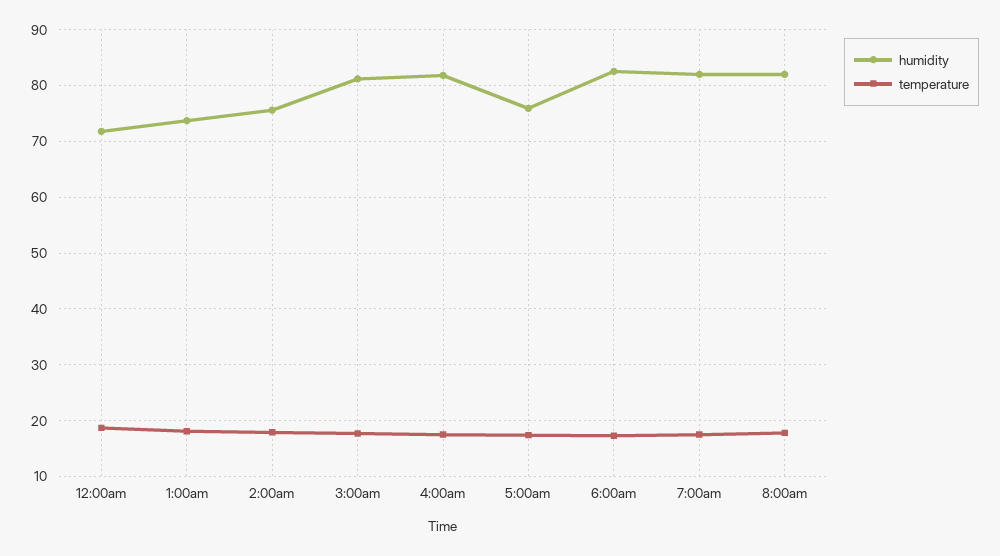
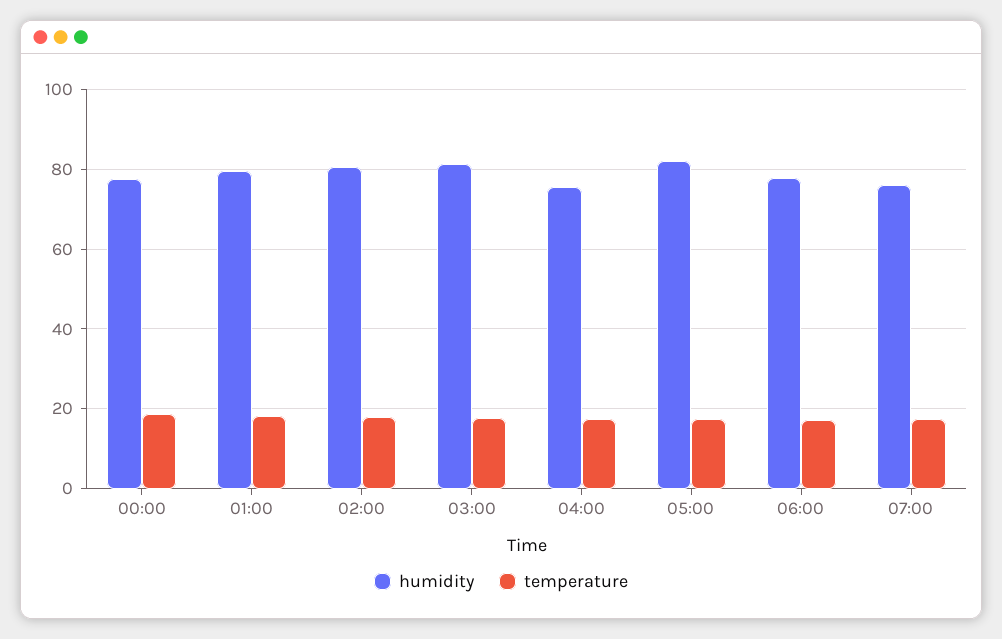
  {
    "humidity": {
-     "12:00am": 72,
+     "12:00am": 78,
-     "1:00am": 74,
+     "1:00am": 80,
-     "2:00am": 76,
+     "2:00am": 80,
      "3:00am": 82,
-     "4:00am": 82,
+     "4:00am": 76,
-     "5:00am": 76,
+     "5:00am": 82,
-     "6:00am": 82,
+     "6:00am": 78,
-     "7:00am": 82,
+     "7:00am": 76
-     "8:00am": 82
    },
    "temperature": {
      "12:00am": 18,
      "1:00am": 18,
      "2:00am": 18,
      "3:00am": 18,
      "4:00am": 18,
      "5:00am": 18,
      "6:00am": 18,
-     "7:00am": 18,
+     "7:00am": 18
-     "8:00am": 18
    }
  }

